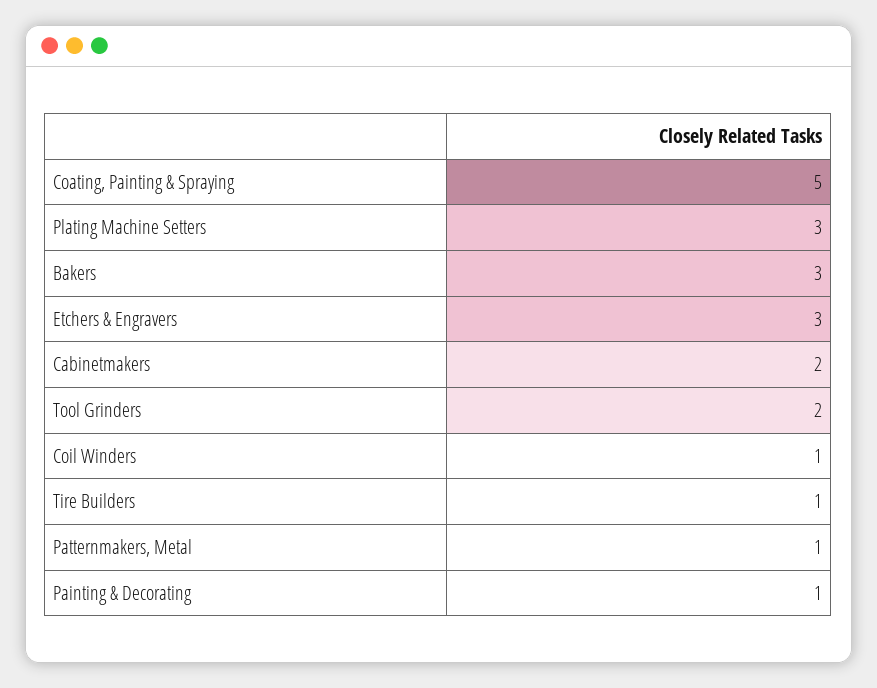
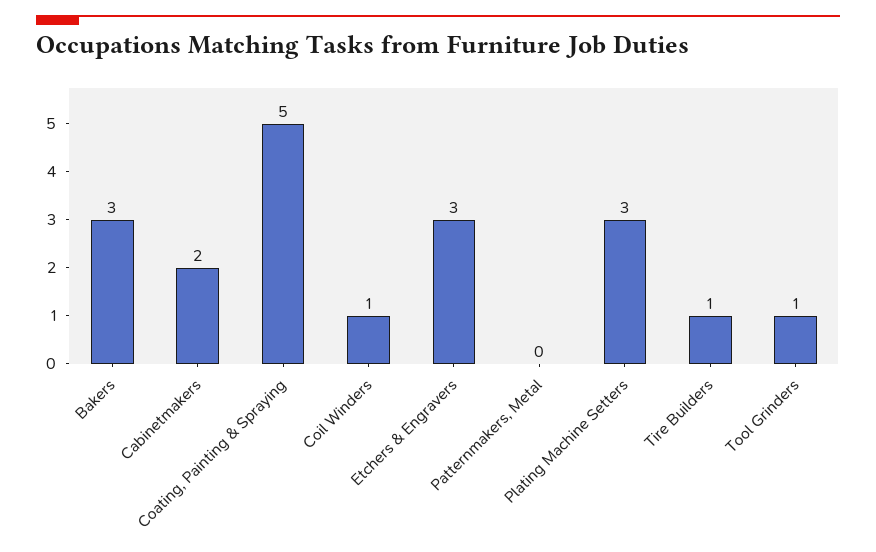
  {
    "Coating, Painting & Spraying": 5,
    "Plating Machine Setters": 3,
    "Bakers": 3,
    "Etchers & Engravers": 3,
    "Cabinetmakers": 2,
-   "Tool Grinders": 2,
+   "Tool Grinders": 1,
    "Coil Winders": 1,
    "Tire Builders": 1,
-   "Patternmakers, Metal": 1,
+   "Patternmakers, Metal": 0
-   "Painting & Decorating": 1
  }

